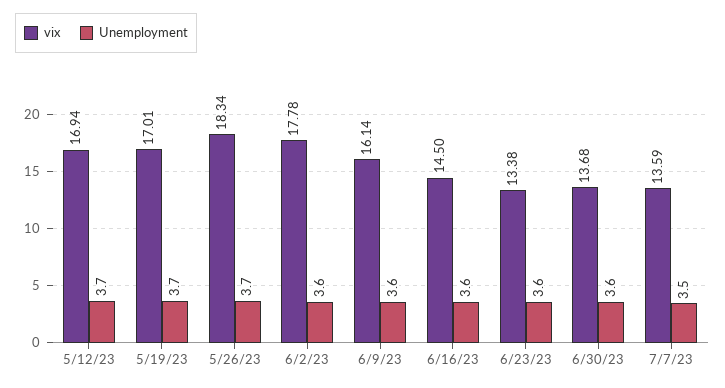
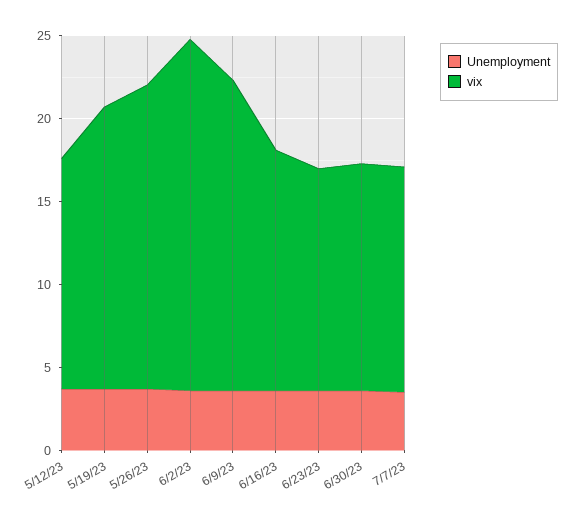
  {
    "vix": {
-     "5/12/23": 16.94,
+     "5/12/23": 14,
      "5/19/23": 17.01,
      "5/26/23": 18.34,
-     "6/2/23": 17.78,
+     "6/2/23": 21,
-     "6/9/23": 16.14,
+     "6/9/23": 19,
      "6/16/23": 14.5,
      "6/23/23": 13.38,
      "6/30/23": 13.68,
      "7/7/23": 13.59
    },
    "Unemployment": {
      "5/12/23": 3.7,
      "5/19/23": 3.7,
      "5/26/23": 3.7,
      "6/2/23": 3.6,
      "6/9/23": 3.6,
      "6/16/23": 3.6,
      "6/23/23": 3.6,
      "6/30/23": 3.6,
      "7/7/23": 3.5
    }
  }

